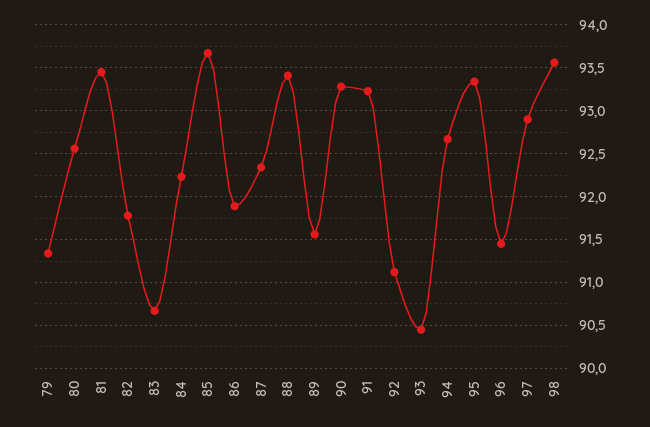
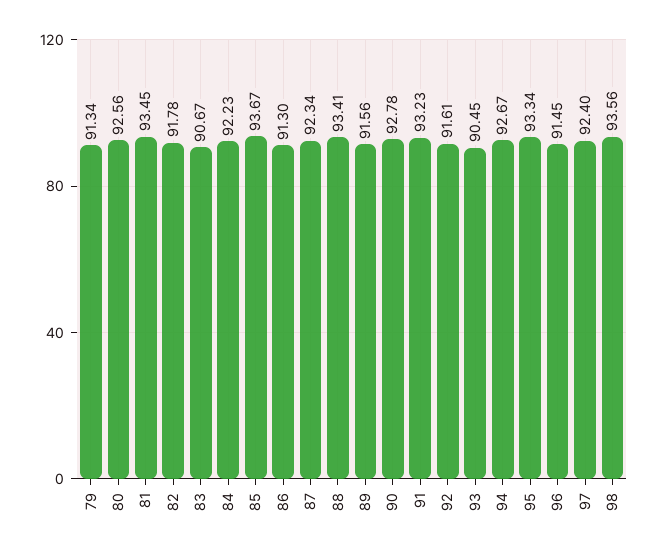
  {
    "79": 91.34,
    "80": 92.56,
    "81": 93.45,
    "82": 91.78,
    "83": 90.67,
    "84": 92.23,
    "85": 93.67,
-   "86": 91.9,
+   "86": 91.3,
    "87": 92.34,
    "88": 93.41,
    "89": 91.56,
-   "90": 93.3,
+   "90": 92.78,
    "91": 93.23,
-   "92": 91.1,
+   "92": 91.61,
    "93": 90.45,
    "94": 92.67,
    "95": 93.34,
    "96": 91.45,
-   "97": 92.9,
+   "97": 92.4,
    "98": 93.56
  }

